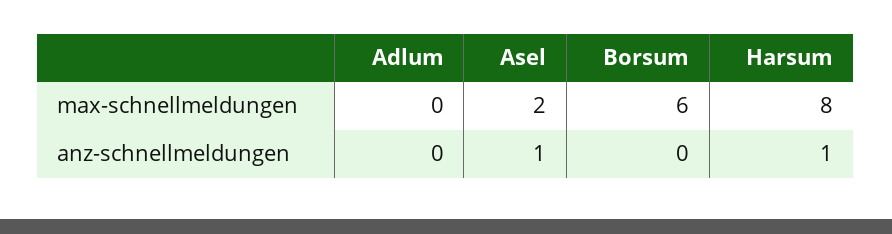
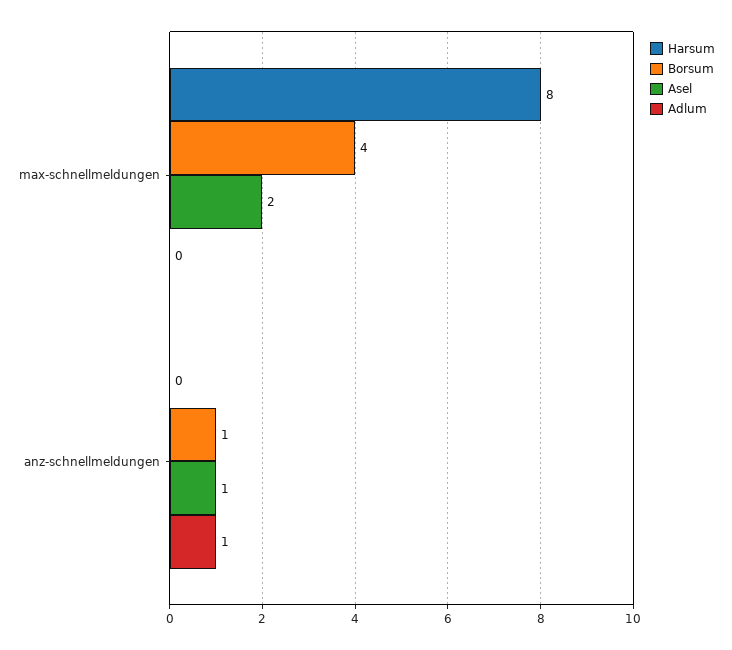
  {
    "Adlum": {
      "max-schnellmeldungen": 0,
-     "anz-schnellmeldungen": 0
+     "anz-schnellmeldungen": 1
    },
    "Asel": {
      "max-schnellmeldungen": 2,
      "anz-schnellmeldungen": 1
    },
    "Borsum": {
-     "max-schnellmeldungen": 6,
+     "max-schnellmeldungen": 4,
-     "anz-schnellmeldungen": 0
+     "anz-schnellmeldungen": 1
    },
    "Harsum": {
      "max-schnellmeldungen": 8,
-     "anz-schnellmeldungen": 1
+     "anz-schnellmeldungen": 0
    }
  }

